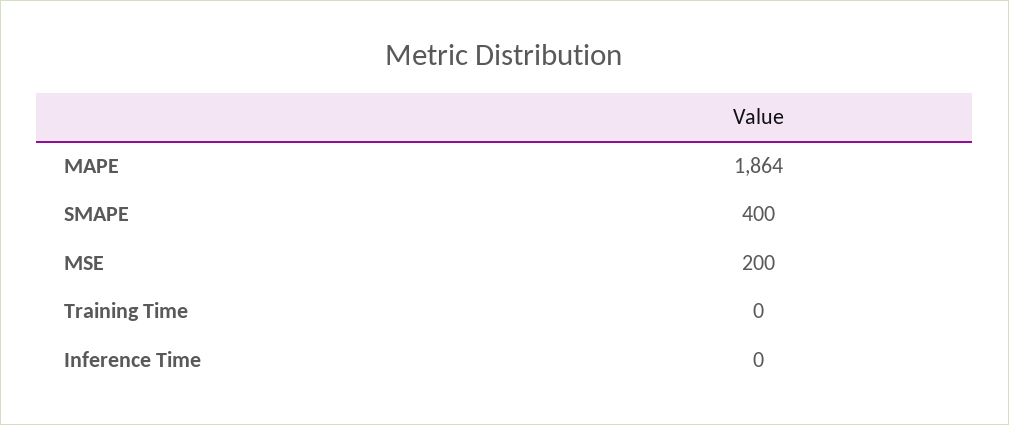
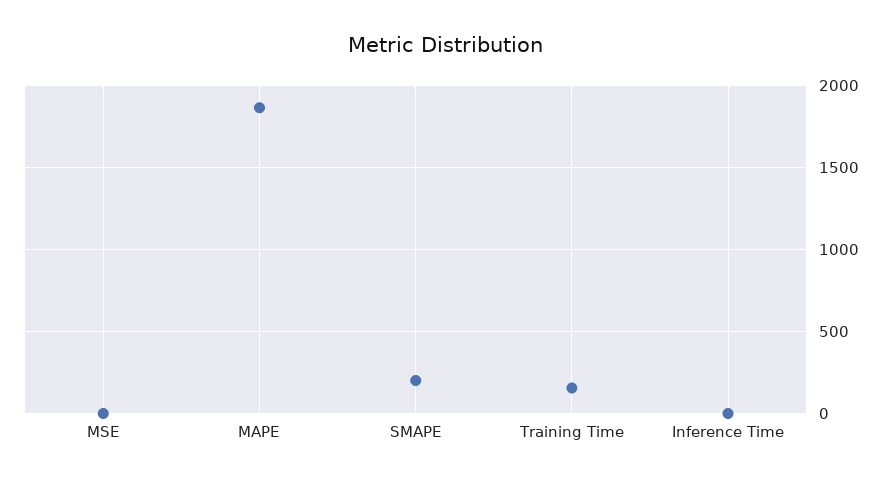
  {
    "MAPE": 1864,
-   "SMAPE": 400,
+   "SMAPE": 200,
-   "MSE": 200,
+   "MSE": 0,
-   "Training Time": 0,
+   "Training Time": 150,
    "Inference Time": 0
  }

